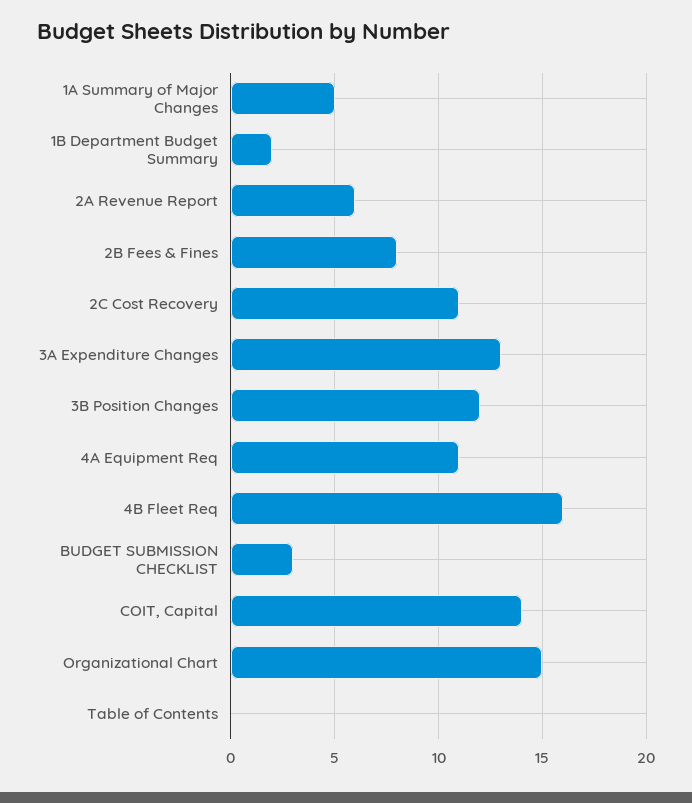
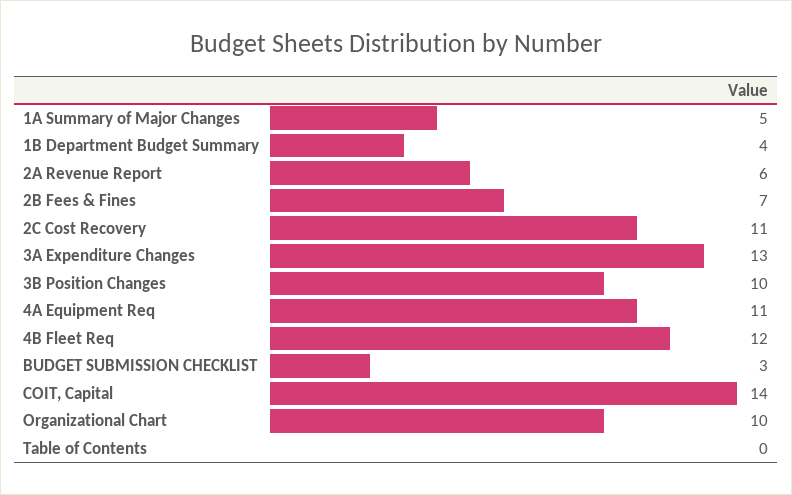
  {
    "1A Summary of Major Changes": 5,
-   "1B Department Budget Summary": 2,
+   "1B Department Budget Summary": 4,
    "2A Revenue Report": 6,
-   "2B Fees & Fines": 8,
+   "2B Fees & Fines": 7,
    "2C Cost Recovery": 11,
    "3A Expenditure Changes": 13,
-   "3B Position Changes": 12,
+   "3B Position Changes": 10,
    "4A Equipment Req": 11,
-   "4B Fleet Req": 16,
+   "4B Fleet Req": 12,
    "BUDGET SUBMISSION CHECKLIST": 3,
    "COIT, Capital": 14,
-   "Organizational Chart": 15,
+   "Organizational Chart": 10,
    "Table of Contents": 0
  }

